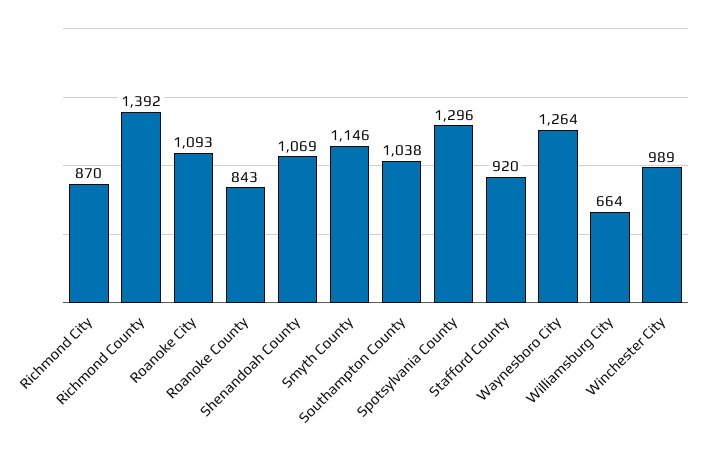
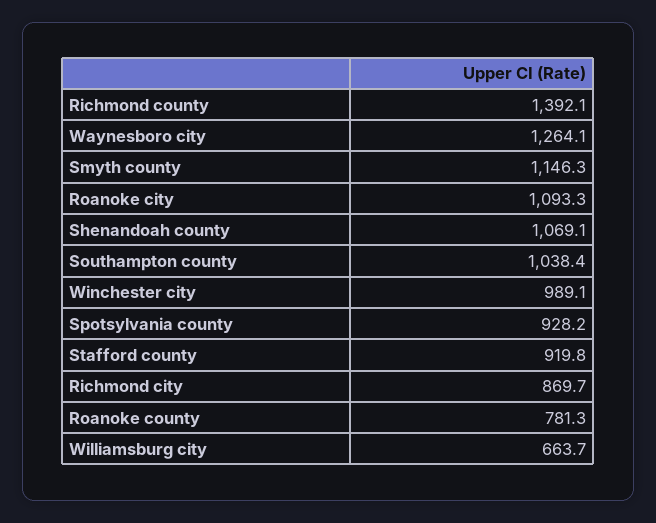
  {
    "Richmond City": 869.7,
    "Richmond County": 1392.1,
    "Roanoke City": 1093.3,
-   "Roanoke County": 843,
+   "Roanoke County": 781.3,
    "Shenandoah County": 1069.1,
    "Smyth County": 1146.3,
    "Southampton County": 1038.4,
-   "Spotsylvania County": 1296,
+   "Spotsylvania County": 928.2,
    "Stafford County": 919.8,
    "Waynesboro City": 1264.1,
    "Williamsburg City": 663.7,
    "Winchester City": 989.1
  }

